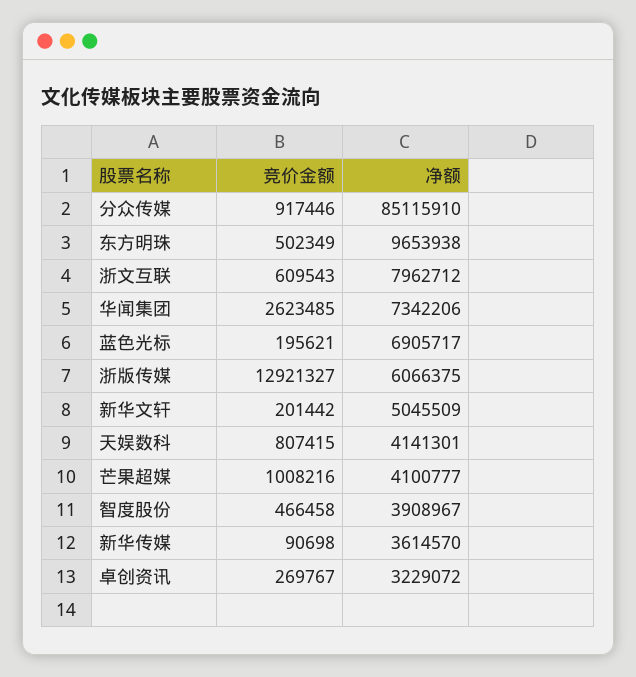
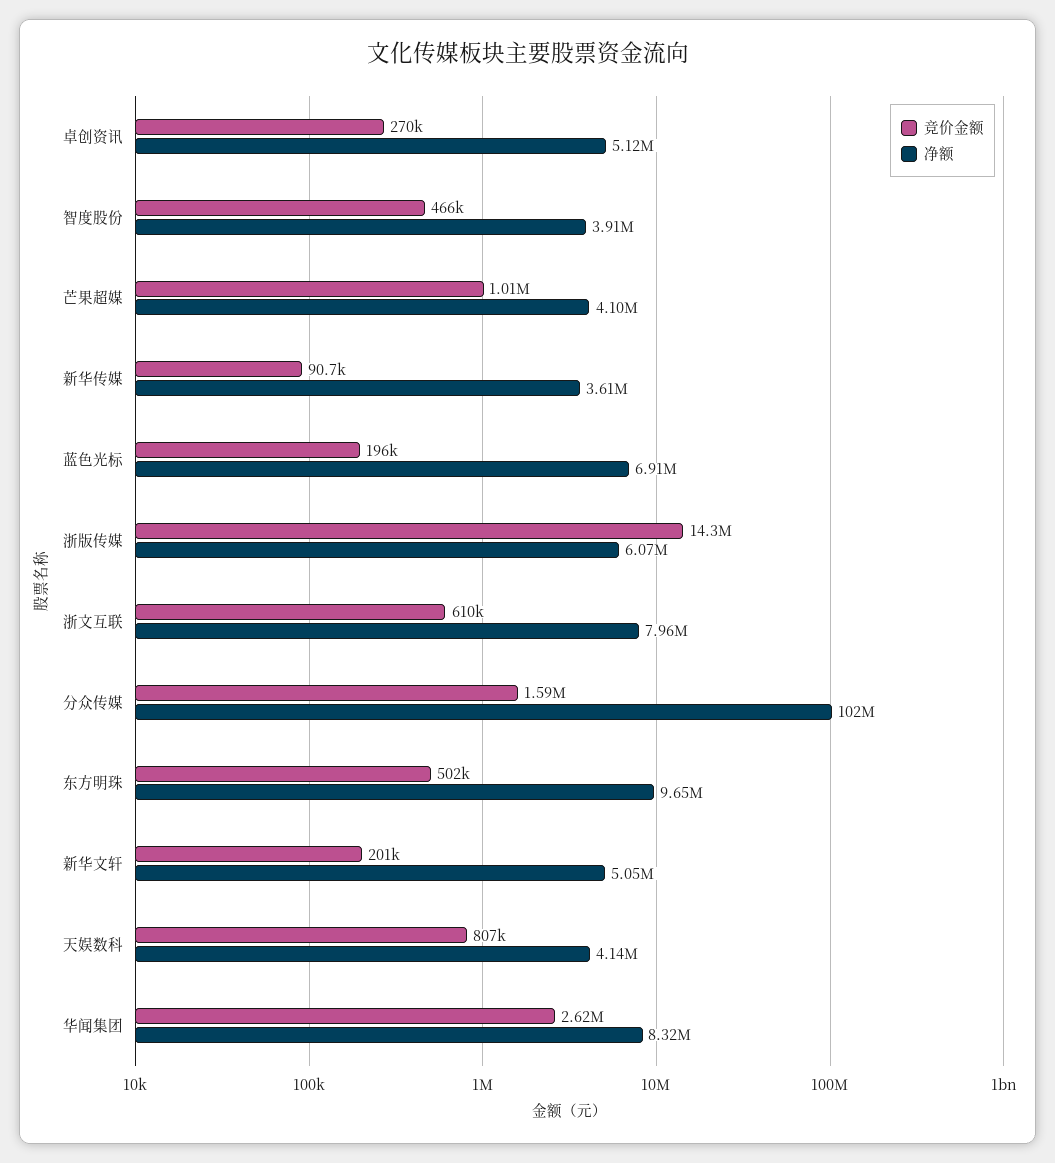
  {
    "竞价金额": {
-     "分众传媒": 917446,
+     "分众传媒": 1590000,
      "东方明珠": 502349,
      "浙文互联": 609543,
      "华闻集团": 2623485,
      "蓝色光标": 195621,
-     "浙版传媒": 12921327,
+     "浙版传媒": 14300000,
      "新华文轩": 201442,
      "天娱数科": 807415,
      "芒果超媒": 1008216,
      "智度股份": 466458,
      "新华传媒": 90698,
      "卓创资讯": 269767
    },
    "净额": {
-     "分众传媒": 85115910,
+     "分众传媒": 102000000,
      "东方明珠": 9653938,
      "浙文互联": 7962712,
-     "华闻集团": 7342206,
+     "华闻集团": 8320000,
      "蓝色光标": 6905717,
      "浙版传媒": 6066375,
      "新华文轩": 5045509,
      "天娱数科": 4141301,
      "芒果超媒": 4100777,
      "智度股份": 3908967,
      "新华传媒": 3614570,
-     "卓创资讯": 3229072
+     "卓创资讯": 5120000
    }
  }

